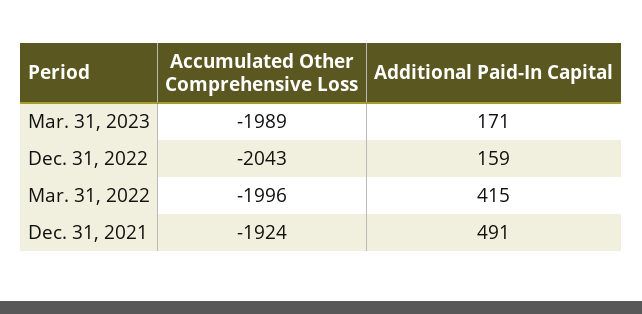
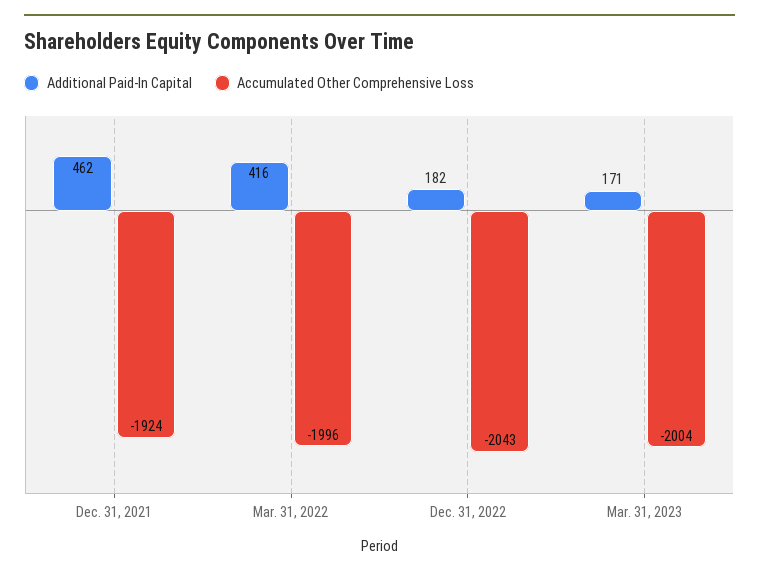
  {
    "Accumulated Other Comprehensive Loss": {
-     "Mar. 31, 2023": -1989,
+     "Mar. 31, 2023": -2004,
      "Dec. 31, 2022": -2043,
      "Mar. 31, 2022": -1996,
      "Dec. 31, 2021": -1924
    },
    "Additional Paid-In Capital": {
      "Mar. 31, 2023": 171,
-     "Dec. 31, 2022": 159,
+     "Dec. 31, 2022": 182,
-     "Mar. 31, 2022": 415,
+     "Mar. 31, 2022": 416,
-     "Dec. 31, 2021": 491
+     "Dec. 31, 2021": 462
    }
  }

